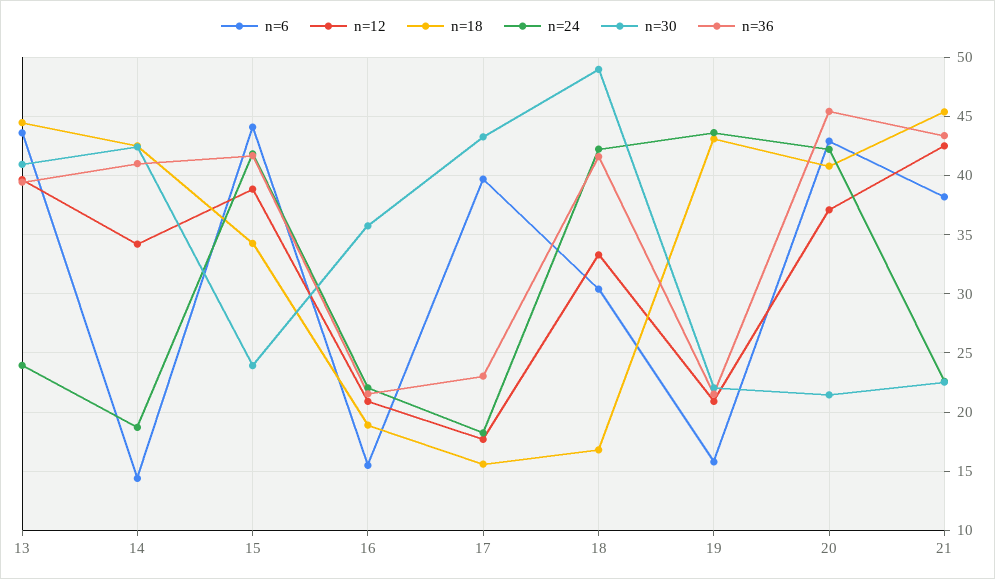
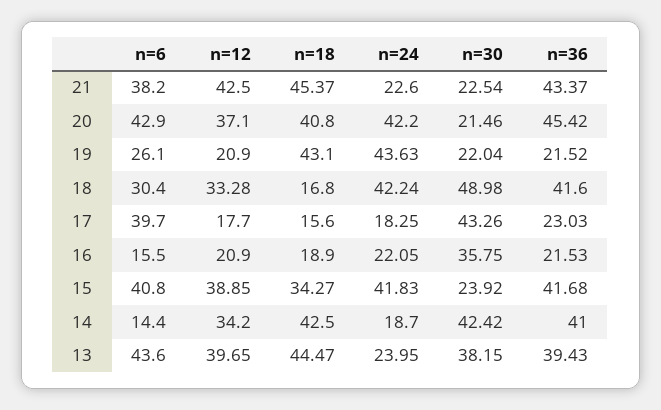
  {
    "n=6": {
      "13": 43.6,
      "14": 14.4,
-     "15": 44,
+     "15": 40.8,
      "16": 15.5,
      "17": 39.7,
      "18": 30.4,
-     "19": 16,
+     "19": 26.1,
      "20": 42.9,
      "21": 38.2
    },
    "n=12": {
      "13": 39.65,
      "14": 34.2,
      "15": 38.85,
      "16": 20.9,
      "17": 17.7,
      "18": 33.28,
      "19": 20.9,
      "20": 37.1,
      "21": 42.5
    },
    "n=18": {
      "13": 44.47,
      "14": 42.5,
      "15": 34.27,
      "16": 18.9,
      "17": 15.6,
      "18": 16.8,
      "19": 43.1,
      "20": 40.8,
      "21": 45.37
    },
    "n=24": {
      "13": 23.95,
      "14": 18.7,
      "15": 41.83,
      "16": 22.05,
      "17": 18.25,
      "18": 42.24,
      "19": 43.63,
      "20": 42.2,
      "21": 22.6
    },
    "n=30": {
-     "13": 41,
+     "13": 38.15,
      "14": 42.42,
      "15": 23.92,
      "16": 35.75,
      "17": 43.26,
      "18": 48.98,
      "19": 22.04,
      "20": 21.46,
      "21": 22.54
    },
    "n=36": {
      "13": 39.43,
      "14": 41,
      "15": 41.68,
      "16": 21.53,
      "17": 23.03,
      "18": 41.6,
      "19": 21.52,
      "20": 45.42,
      "21": 43.37
    }
  }

